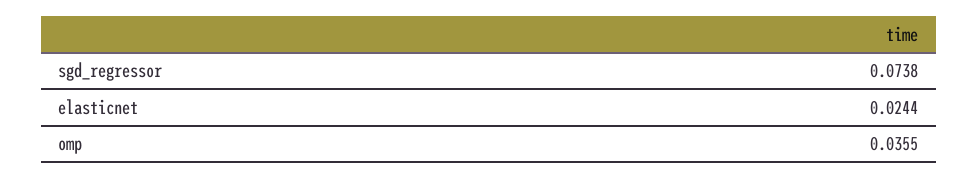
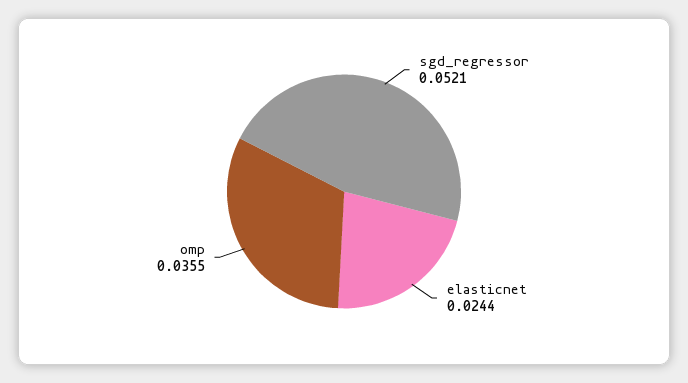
  {
-   "sgd_regressor": 0.0738,
+   "sgd_regressor": 0.0521,
    "elasticnet": 0.0244,
    "omp": 0.0355
  }

